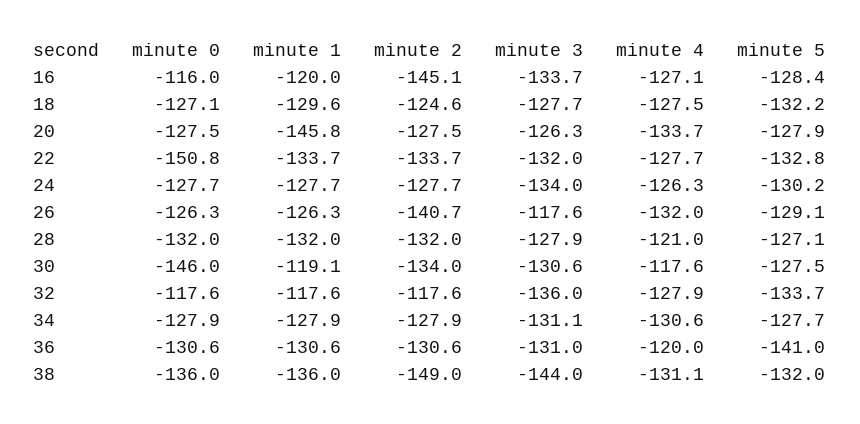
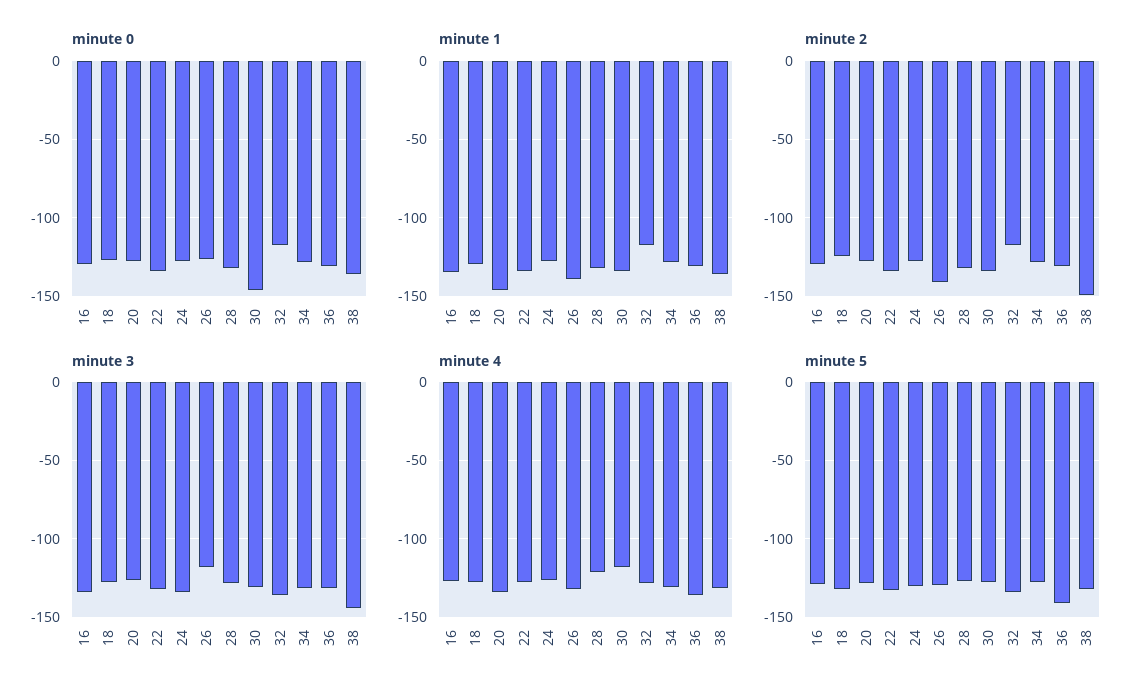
  {
    "minute 0": {
-     "16": -116,
+     "16": -130,
      "18": -127.1,
      "20": -127.5,
-     "22": -150.8,
+     "22": -135,
      "24": -127.7,
      "26": -126.3,
      "28": -132,
      "30": -146,
      "32": -117.6,
      "34": -127.9,
      "36": -130.6,
      "38": -136
    },
    "minute 1": {
-     "16": -120,
+     "16": -135,
      "18": -129.6,
      "20": -145.8,
      "22": -133.7,
      "24": -127.7,
-     "26": -126.3,
+     "26": -140,
      "28": -132,
-     "30": -119.1,
+     "30": -135,
      "32": -117.6,
      "34": -127.9,
      "36": -130.6,
      "38": -136
    },
    "minute 2": {
-     "16": -145.1,
+     "16": -130,
      "18": -124.6,
      "20": -127.5,
      "22": -133.7,
      "24": -127.7,
      "26": -140.7,
      "28": -132,
      "30": -134,
      "32": -117.6,
      "34": -127.9,
      "36": -130.6,
      "38": -149
    },
    "minute 3": {
      "16": -133.7,
      "18": -127.7,
      "20": -126.3,
      "22": -132,
      "24": -134,
      "26": -117.6,
      "28": -127.9,
      "30": -130.6,
      "32": -136,
      "34": -131.1,
      "36": -131,
      "38": -144
    },
    "minute 4": {
      "16": -127.1,
      "18": -127.5,
      "20": -133.7,
      "22": -127.7,
      "24": -126.3,
      "26": -132,
      "28": -121,
      "30": -117.6,
      "32": -127.9,
      "34": -130.6,
-     "36": -120,
+     "36": -135,
      "38": -131.1
    },
    "minute 5": {
      "16": -128.4,
      "18": -132.2,
      "20": -127.9,
      "22": -132.8,
      "24": -130.2,
      "26": -129.1,
      "28": -127.1,
      "30": -127.5,
      "32": -133.7,
      "34": -127.7,
      "36": -141,
      "38": -132
    }
  }

